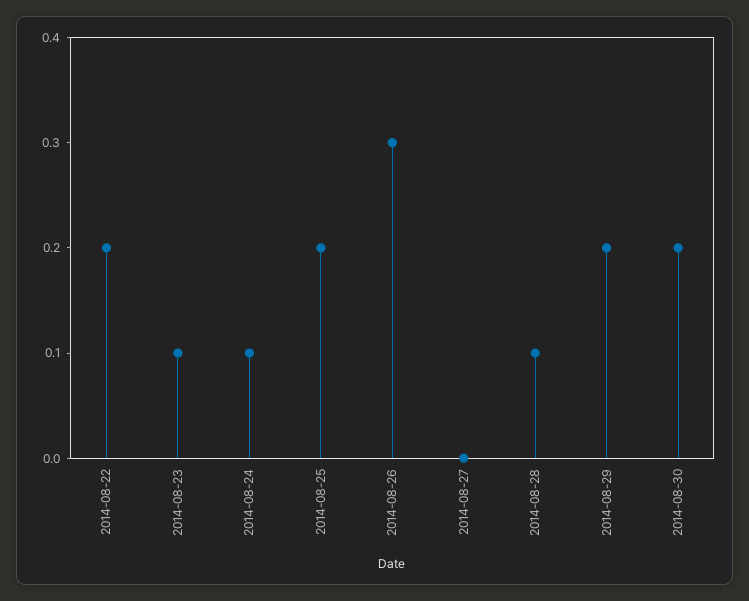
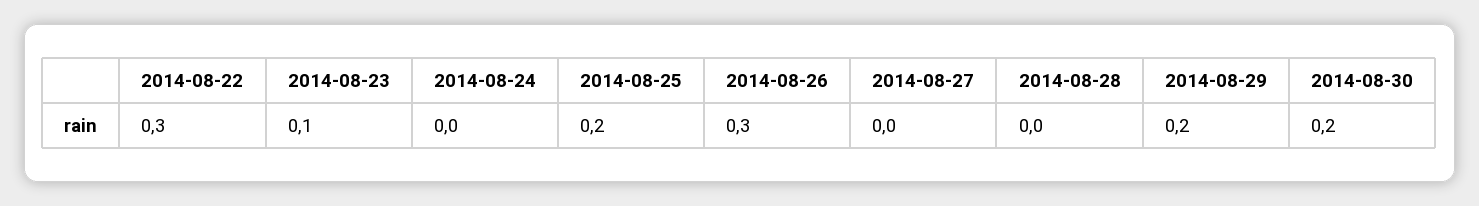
  {
-   "2014-08-22": 0.2,
+   "2014-08-22": 0.3,
    "2014-08-23": 0.1,
-   "2014-08-24": 0.1,
+   "2014-08-24": 0,
    "2014-08-25": 0.2,
    "2014-08-26": 0.3,
    "2014-08-27": 0,
-   "2014-08-28": 0.1,
+   "2014-08-28": 0,
    "2014-08-29": 0.2,
    "2014-08-30": 0.2
  }

